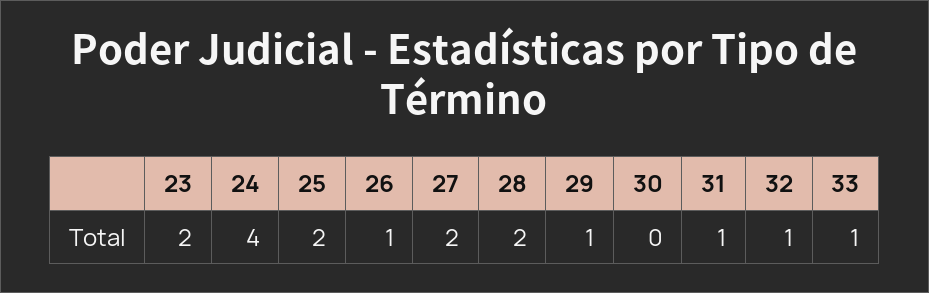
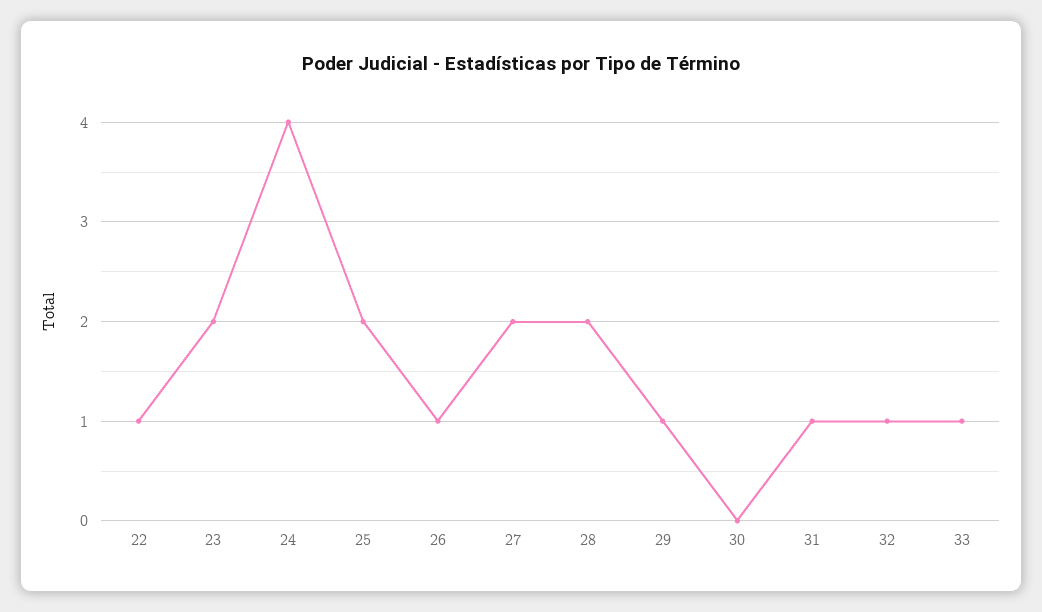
  {
    "23": 2,
    "24": 4,
    "25": 2,
    "26": 1,
    "27": 2,
    "28": 2,
    "29": 1,
    "30": 0,
    "31": 1,
    "32": 1,
-   "33": 1
+   "33": 1,
+   "22": 1
  }

